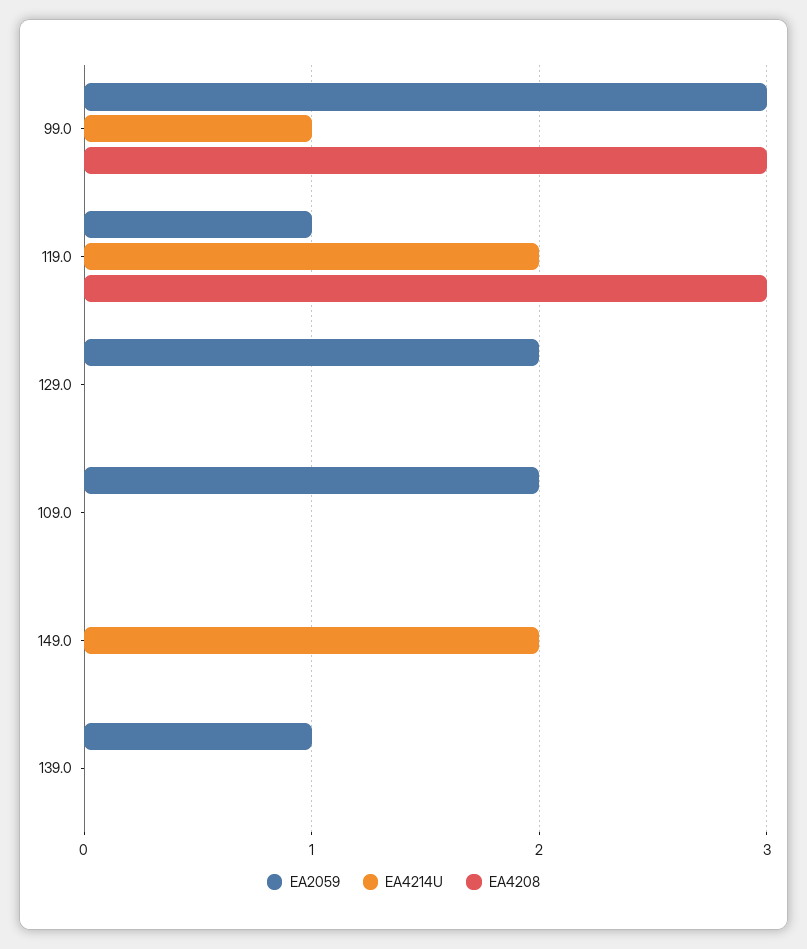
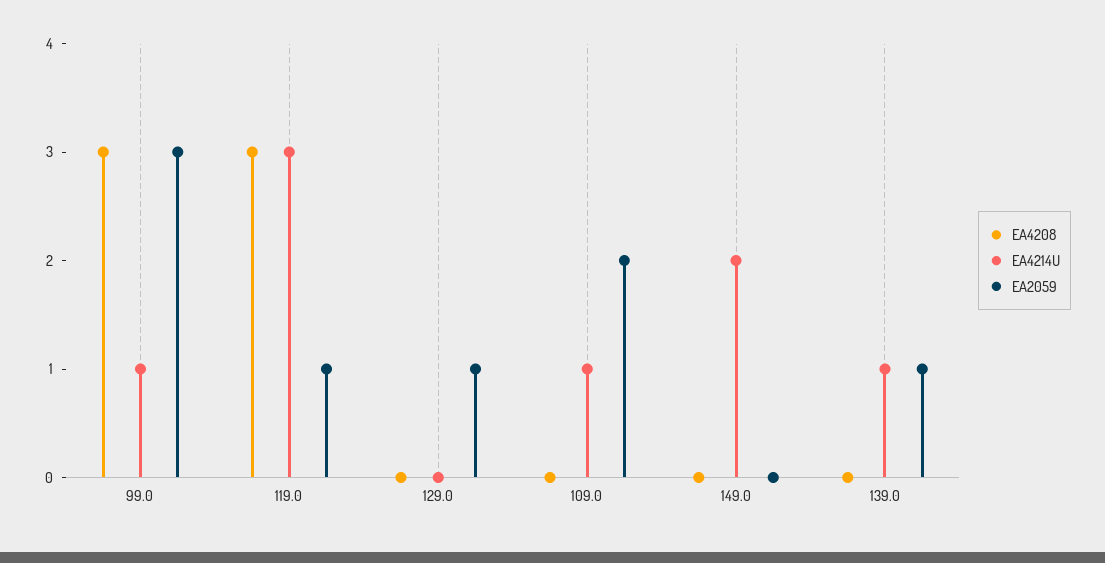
  {
    "EA2059": {
      "99.0": 3,
      "119.0": 1,
-     "129.0": 2,
+     "129.0": 1,
      "109.0": 2,
      "149.0": 0,
      "139.0": 1
    },
    "EA4214U": {
      "99.0": 1,
-     "119.0": 2,
+     "119.0": 3,
      "129.0": 0,
-     "109.0": 0,
+     "109.0": 1,
      "149.0": 2,
-     "139.0": 0
+     "139.0": 1
    },
    "EA4208": {
      "99.0": 3,
      "119.0": 3,
      "129.0": 0,
      "109.0": 0,
      "149.0": 0,
      "139.0": 0
    }
  }

